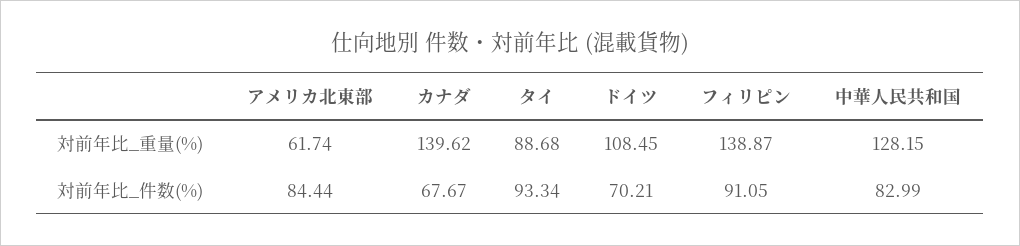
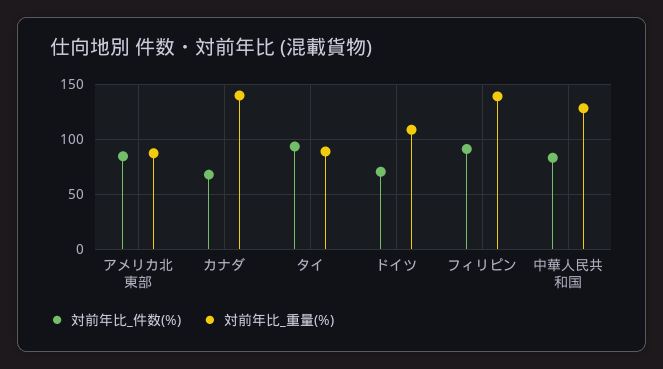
  {
    "対前年比_重量(%)": {
-     "アメリカ北東部": 61.74,
+     "アメリカ北東部": 90,
      "カナダ": 139.62,
      "タイ": 88.68,
      "ドイツ": 108.45,
      "フィリピン": 138.87,
      "中華人民共和国": 128.15
    },
    "対前年比_件数(%)": {
      "アメリカ北東部": 84.44,
      "カナダ": 67.67,
      "タイ": 93.34,
      "ドイツ": 70.21,
      "フィリピン": 91.05,
      "中華人民共和国": 82.99
    }
  }

